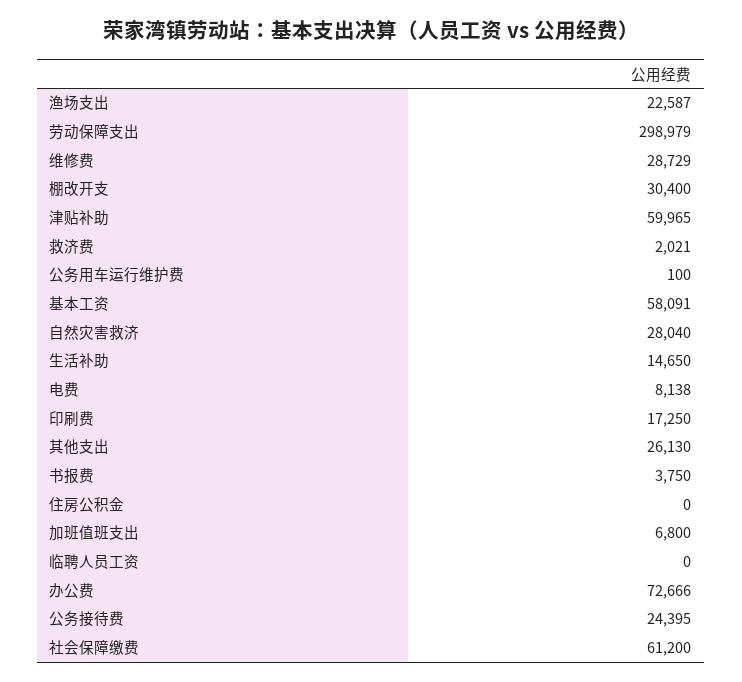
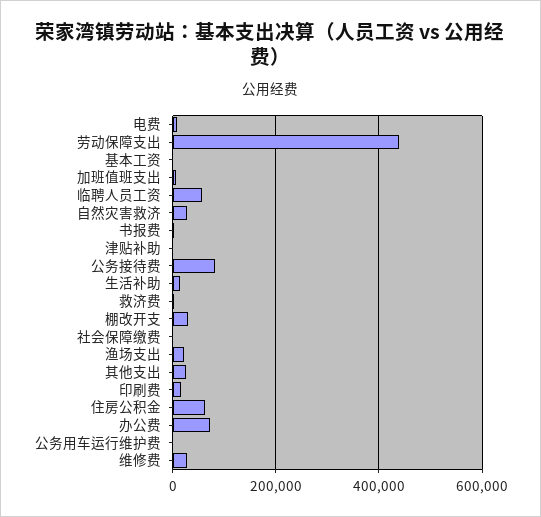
  {
    "渔场支出": 22587,
-   "劳动保障支出": 298979,
+   "劳动保障支出": 440000,
    "维修费": 28729,
    "棚改开支": 30400,
-   "津贴补助": 59965,
+   "津贴补助": 0,
    "救济费": 2021,
    "公务用车运行维护费": 100,
-   "基本工资": 58091,
+   "基本工资": 0,
    "自然灾害救济": 28040,
    "生活补助": 14650,
    "电费": 8138,
    "印刷费": 17250,
    "其他支出": 26130,
    "书报费": 3750,
-   "住房公积金": 0,
+   "住房公积金": 60000,
    "加班值班支出": 6800,
-   "临聘人员工资": 0,
+   "临聘人员工资": 60000,
    "办公费": 72666,
-   "公务接待费": 24395,
+   "公务接待费": 80000,
-   "社会保障缴费": 61200
+   "社会保障缴费": 0
  }

